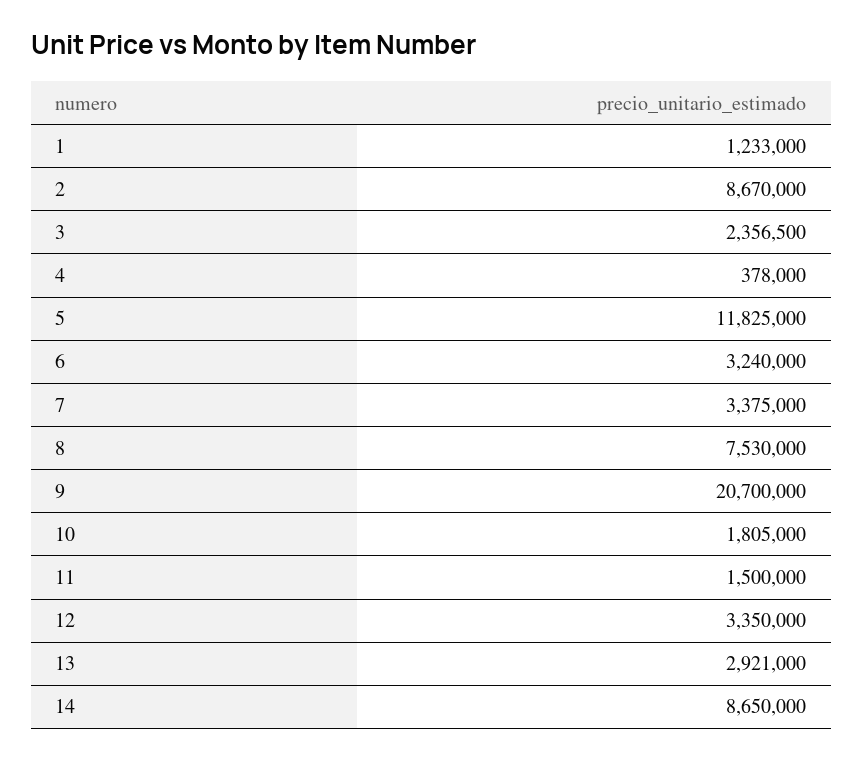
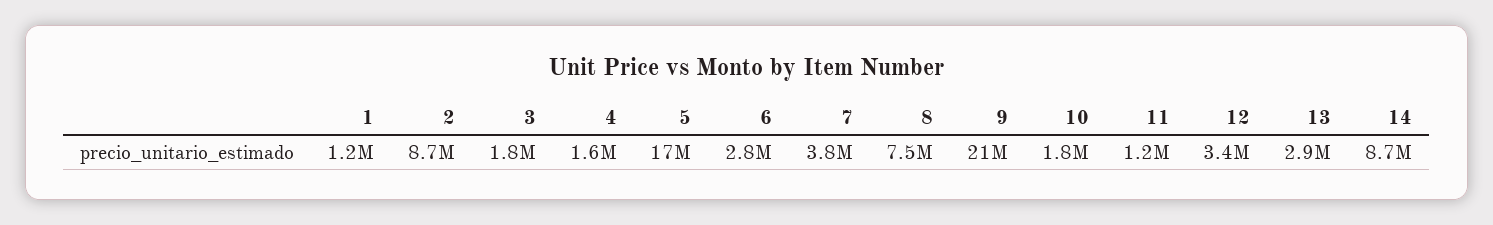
  {
    "1": 1233000,
    "2": 8670000,
-   "3": 2356500,
+   "3": 1800000,
-   "4": 378000,
+   "4": 1600000,
-   "5": 11825000,
+   "5": 17000000,
-   "6": 3240000,
+   "6": 2800000,
-   "7": 3375000,
+   "7": 3800000,
    "8": 7530000,
    "9": 20700000,
    "10": 1805000,
-   "11": 1500000,
+   "11": 1200000,
    "12": 3350000,
    "13": 2921000,
    "14": 8650000
  }

